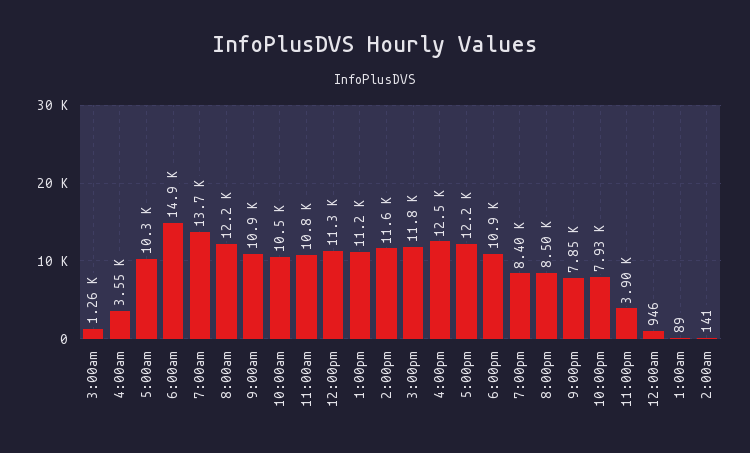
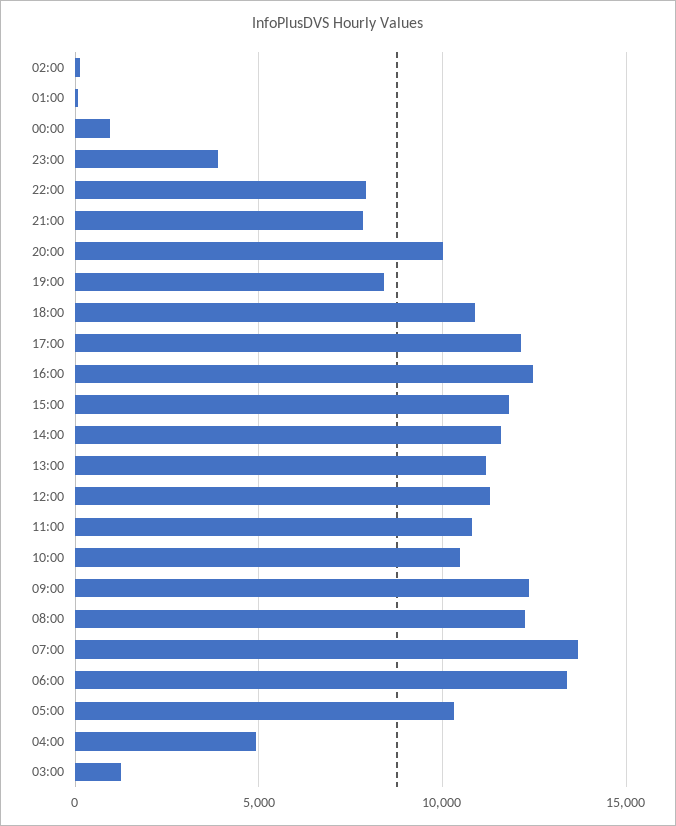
  {
    "3:00am": 1260,
-   "4:00am": 3550,
+   "4:00am": 5000,
    "5:00am": 10300,
-   "6:00am": 14900,
+   "6:00am": 13500,
    "7:00am": 13700,
    "8:00am": 12200,
-   "9:00am": 10900,
+   "9:00am": 12500,
    "10:00am": 10500,
    "11:00am": 10800,
    "12:00pm": 11300,
    "1:00pm": 11200,
    "2:00pm": 11600,
    "3:00pm": 11800,
    "4:00pm": 12500,
    "5:00pm": 12200,
    "6:00pm": 10900,
    "7:00pm": 8400,
-   "8:00pm": 8500,
+   "8:00pm": 10000,
    "9:00pm": 7850,
    "10:00pm": 7930,
    "11:00pm": 3900,
    "12:00am": 946,
    "1:00am": 89,
    "2:00am": 141
  }

